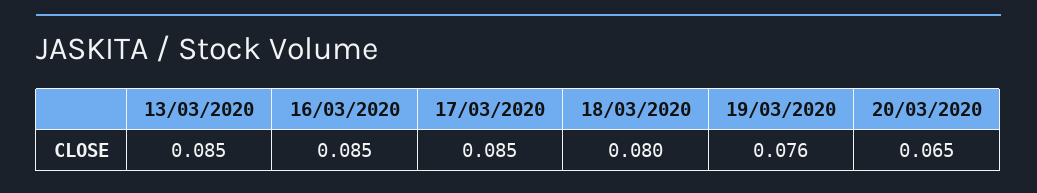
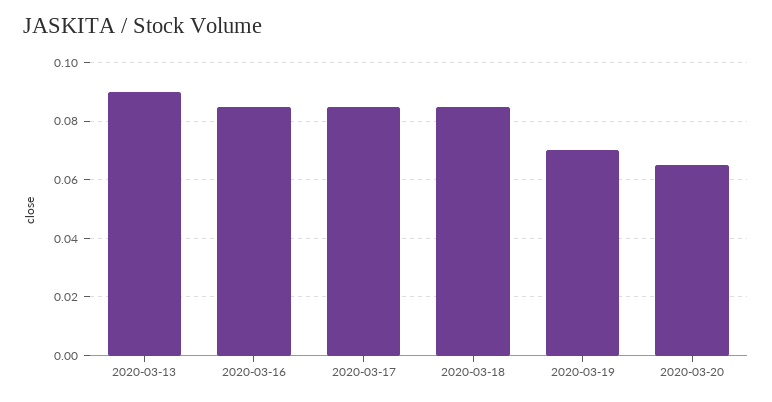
  {
-   "13/03/2020": 0.085,
+   "13/03/2020": 0.09,
    "16/03/2020": 0.085,
    "17/03/2020": 0.085,
-   "18/03/2020": 0.08,
+   "18/03/2020": 0.085,
-   "19/03/2020": 0.076,
+   "19/03/2020": 0.07,
    "20/03/2020": 0.065
  }

